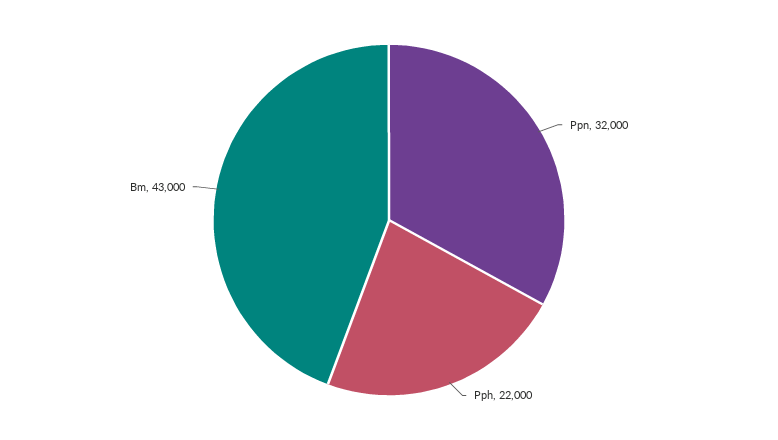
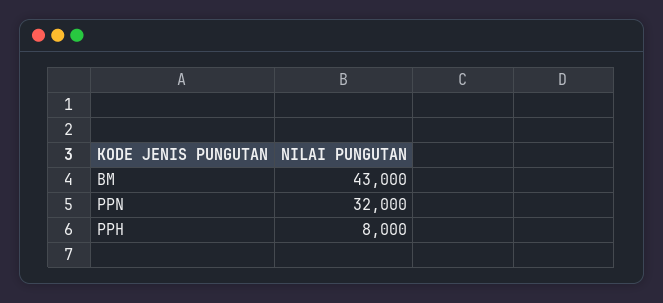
  {
    "Ppn": 32000,
-   "Pph": 22000,
+   "Pph": 8000,
    "Bm": 43000
  }

